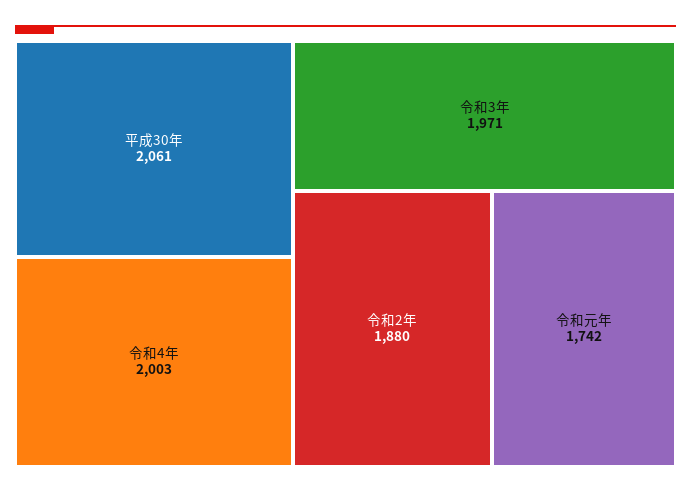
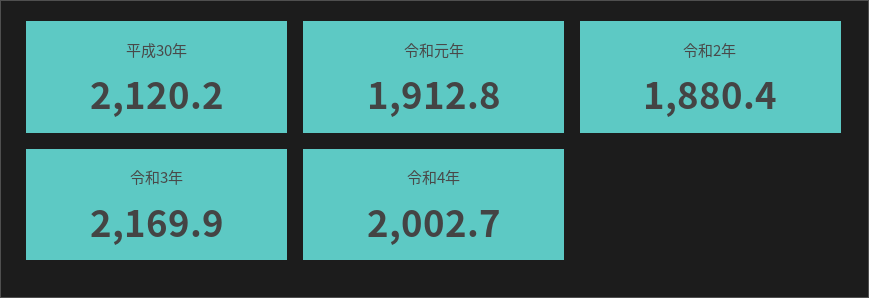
  {
-   "平成30年": 2061,
+   "平成30年": 2120.2,
    "令和4年": 2002.7,
-   "令和3年": 1971,
+   "令和3年": 2169.9,
    "令和2年": 1880.4,
-   "令和元年": 1742
+   "令和元年": 1912.8
  }

